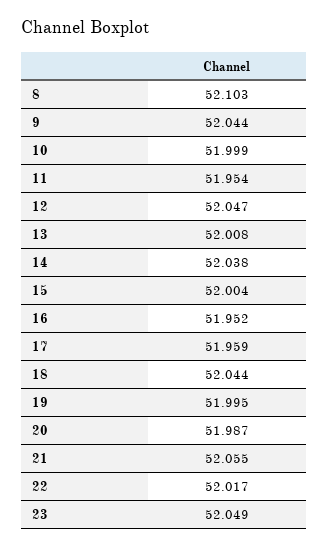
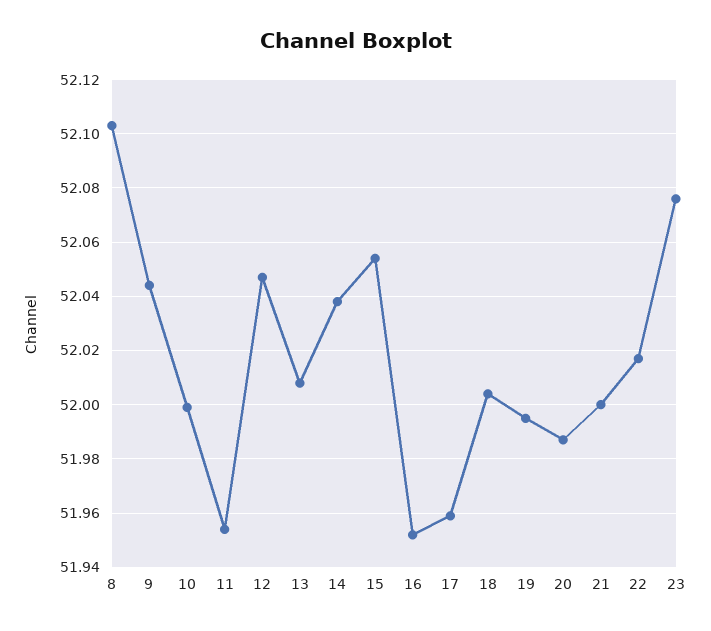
  {
    "8": 52.103,
    "9": 52.044,
    "10": 51.999,
    "11": 51.954,
    "12": 52.047,
    "13": 52.008,
    "14": 52.038,
-   "15": 52.004,
+   "15": 52.055,
    "16": 51.952,
    "17": 51.959,
-   "18": 52.044,
+   "18": 52.005,
    "19": 51.995,
    "20": 51.987,
-   "21": 52.055,
+   "21": 52,
    "22": 52.017,
-   "23": 52.049
+   "23": 52.075
  }

